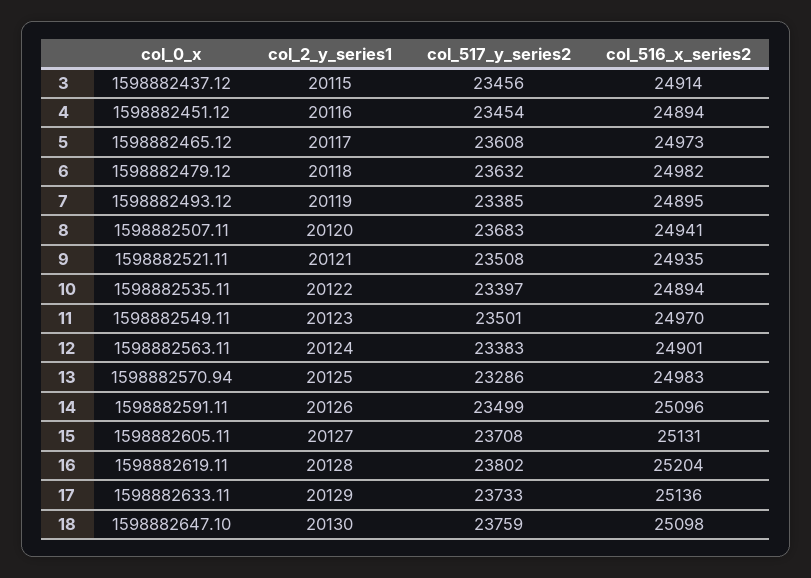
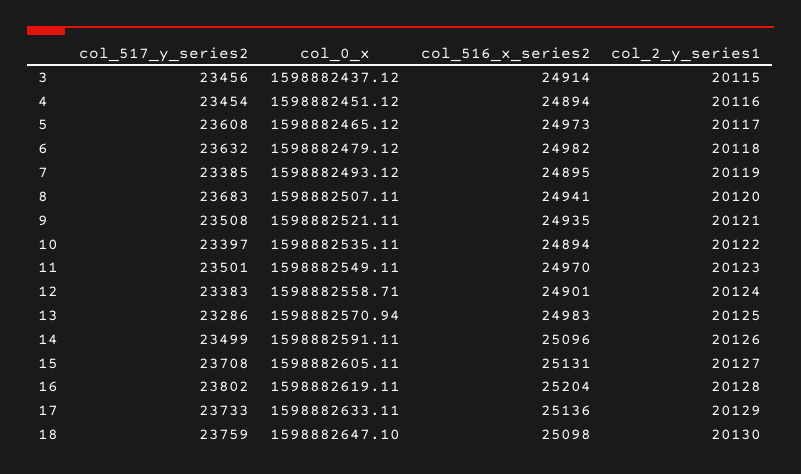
  {
    "col_0_x": {
      "3": 1598882437.12,
      "4": 1598882451.12,
      "5": 1598882465.12,
      "6": 1598882479.12,
      "7": 1598882493.12,
      "8": 1598882507.11,
      "9": 1598882521.11,
      "10": 1598882535.11,
      "11": 1598882549.11,
-     "12": 1598882563.11,
+     "12": 1598882558.71,
      "13": 1598882570.94,
      "14": 1598882591.11,
      "15": 1598882605.11,
      "16": 1598882619.11,
      "17": 1598882633.11,
      "18": 1598882647.1
    },
    "col_2_y_series1": {
      "3": 20115,
      "4": 20116,
      "5": 20117,
      "6": 20118,
      "7": 20119,
      "8": 20120,
      "9": 20121,
      "10": 20122,
      "11": 20123,
      "12": 20124,
      "13": 20125,
      "14": 20126,
      "15": 20127,
      "16": 20128,
      "17": 20129,
      "18": 20130
    },
    "col_517_y_series2": {
      "3": 23456,
      "4": 23454,
      "5": 23608,
      "6": 23632,
      "7": 23385,
      "8": 23683,
      "9": 23508,
      "10": 23397,
      "11": 23501,
      "12": 23383,
      "13": 23286,
      "14": 23499,
      "15": 23708,
      "16": 23802,
      "17": 23733,
      "18": 23759
    },
    "col_516_x_series2": {
      "3": 24914,
      "4": 24894,
      "5": 24973,
      "6": 24982,
      "7": 24895,
      "8": 24941,
      "9": 24935,
      "10": 24894,
      "11": 24970,
      "12": 24901,
      "13": 24983,
      "14": 25096,
      "15": 25131,
      "16": 25204,
      "17": 25136,
      "18": 25098
    }
  }

